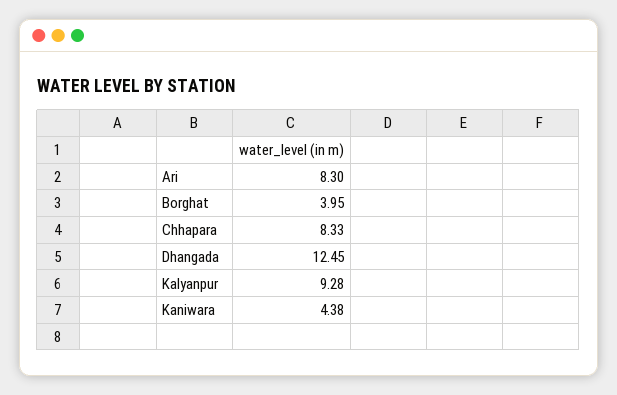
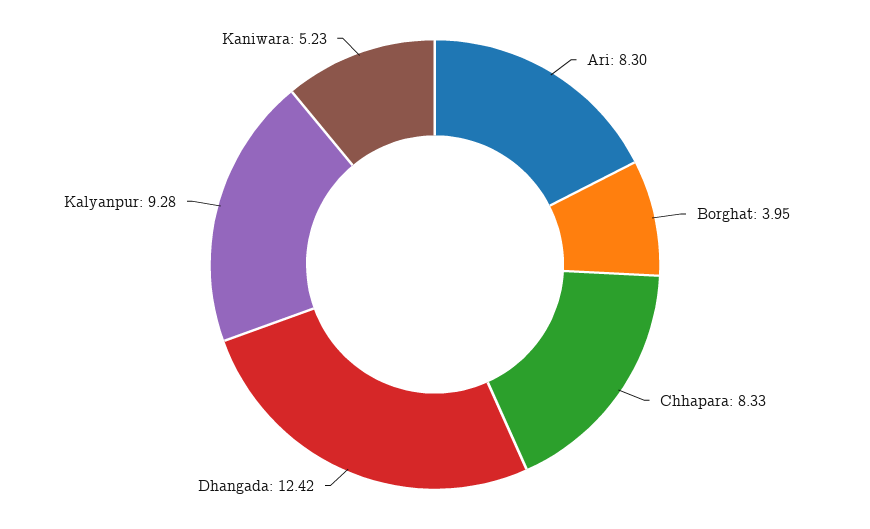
  {
    "Ari": 8.3,
    "Borghat": 3.95,
    "Chhapara": 8.33,
-   "Dhangada": 12.45,
+   "Dhangada": 12.42,
    "Kalyanpur": 9.28,
-   "Kaniwara": 4.38
+   "Kaniwara": 5.23
  }

